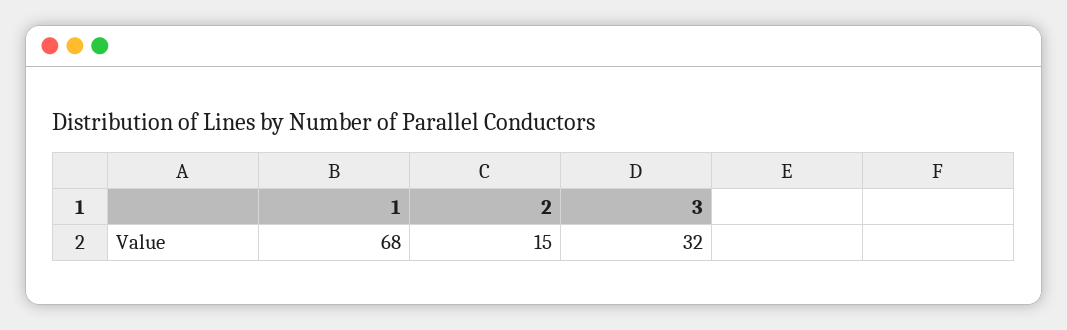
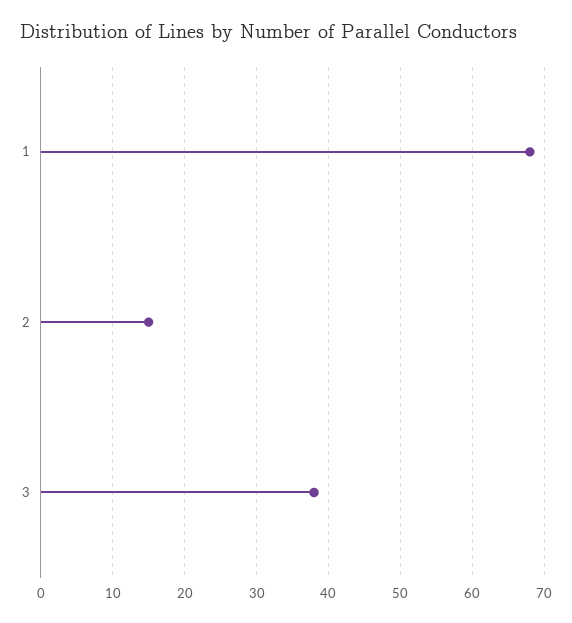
  {
    "1": 68,
    "2": 15,
-   "3": 32
+   "3": 38
  }

